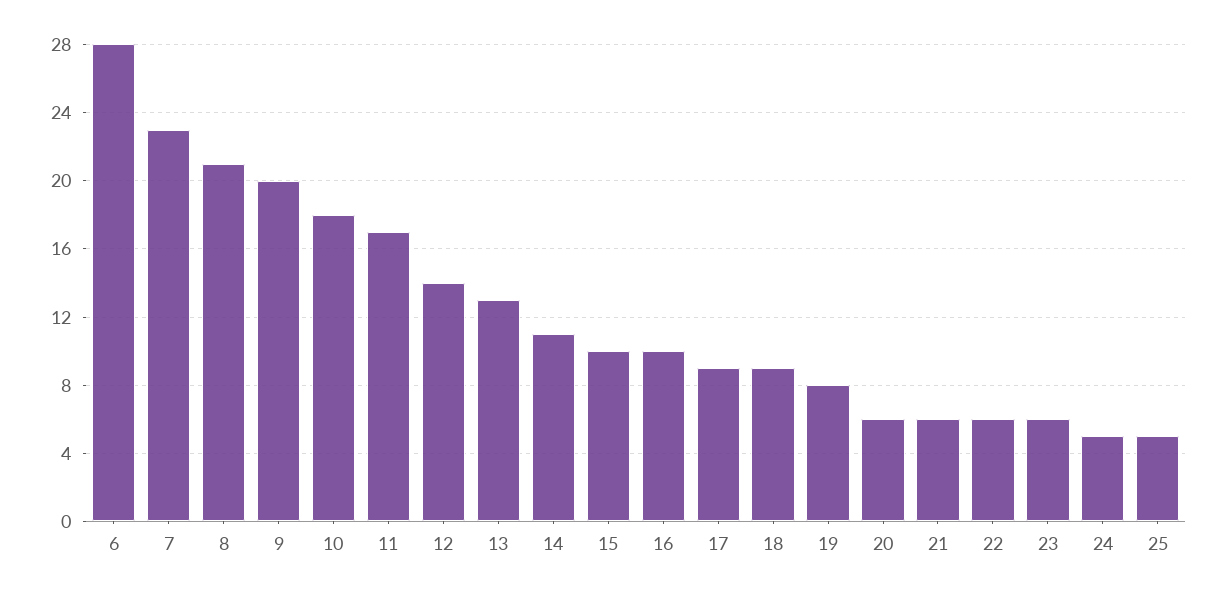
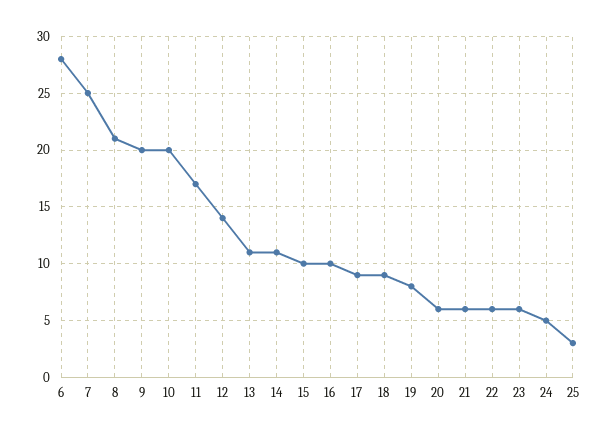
  {
    "6": 28,
-   "7": 23,
+   "7": 25,
    "8": 21,
    "9": 20,
-   "10": 18,
+   "10": 20,
    "11": 17,
    "12": 14,
-   "13": 13,
+   "13": 11,
    "14": 11,
    "15": 10,
    "16": 10,
    "17": 9,
    "18": 9,
    "19": 8,
    "20": 6,
    "21": 6,
    "22": 6,
    "23": 6,
    "24": 5,
-   "25": 5
+   "25": 3
  }

